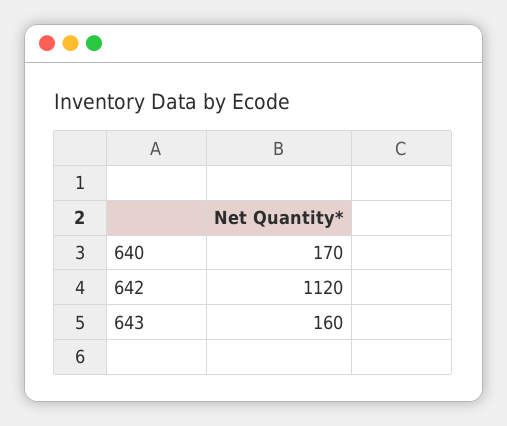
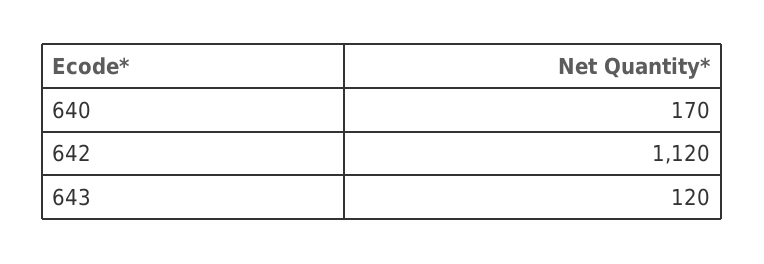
  {
    "640": 170,
    "642": 1120,
-   "643": 160
+   "643": 120
  }

